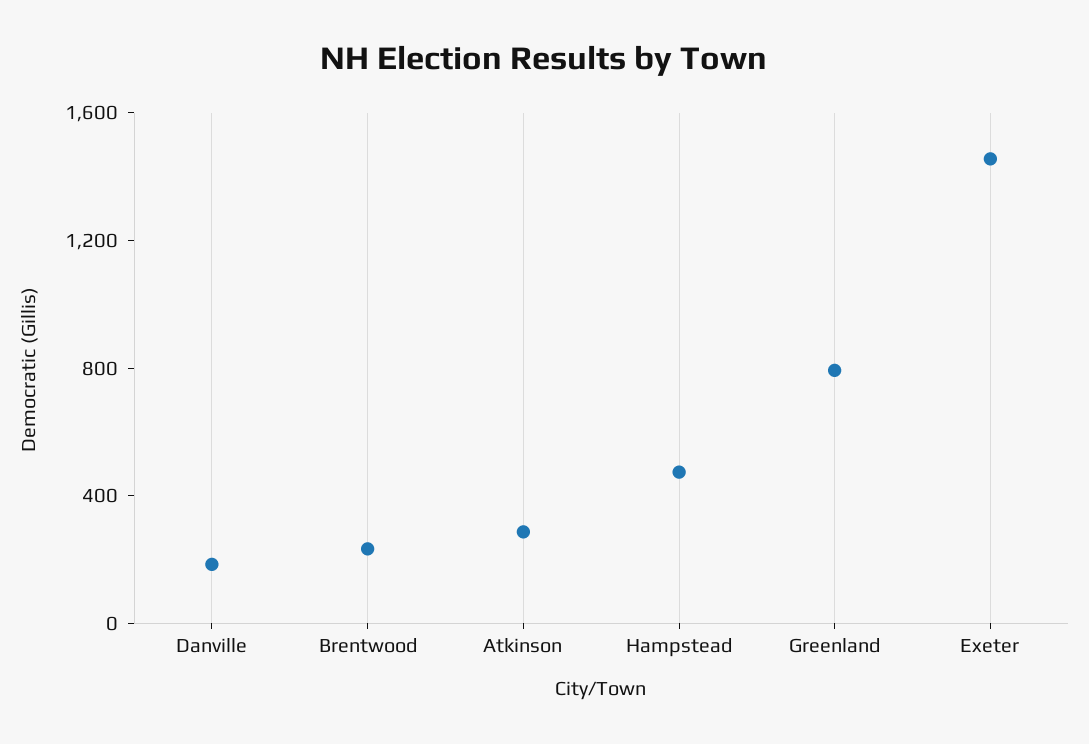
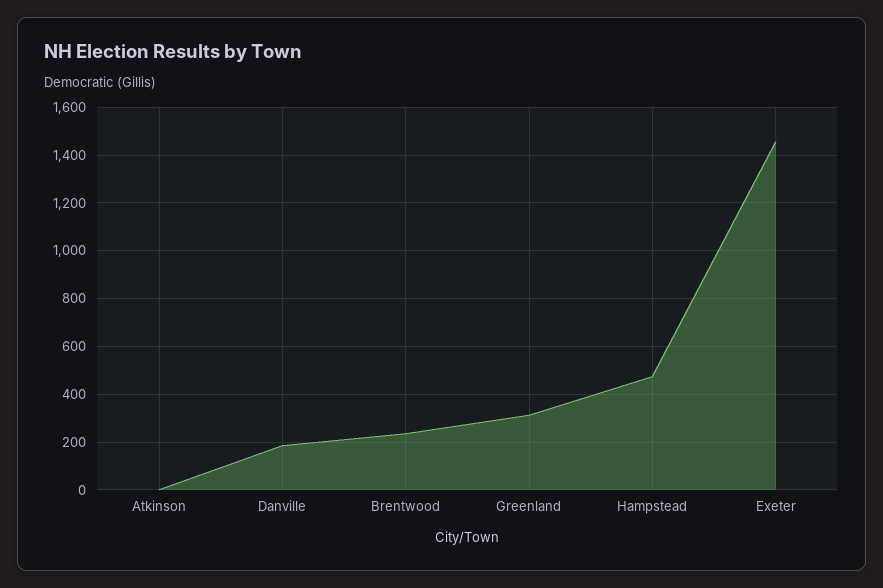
  {
    "Danville": 200,
    "Brentwood": 250,
-   "Atkinson": 300,
+   "Atkinson": 0,
    "Hampstead": 450,
-   "Greenland": 800,
+   "Greenland": 300,
    "Exeter": 1450
  }

